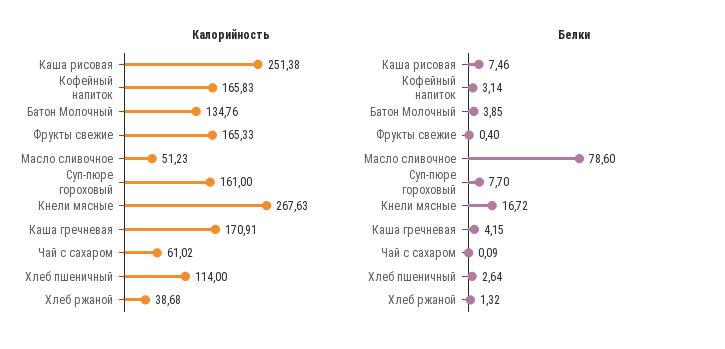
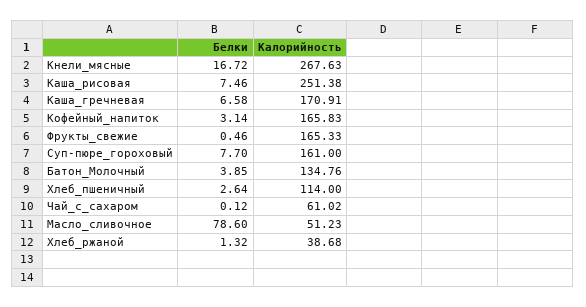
  {
    "Калорийность": {
      "Каша рисовая": 251.38,
      "Кофейный напиток": 165.83,
      "Батон Молочный": 134.76,
      "Фрукты свежие": 165.33,
      "Масло сливочное": 51.23,
      "Суп-пюре гороховый": 161,
      "Кнели мясные": 267.63,
      "Каша гречневая": 170.91,
      "Чай с сахаром": 61.02,
      "Хлеб пшеничный": 114,
      "Хлеб ржаной": 38.68
    },
    "Белки": {
      "Каша рисовая": 7.46,
      "Кофейный напиток": 3.14,
      "Батон Молочный": 3.85,
-     "Фрукты свежие": 0.4,
+     "Фрукты свежие": 0.46,
      "Масло сливочное": 78.6,
      "Суп-пюре гороховый": 7.7,
      "Кнели мясные": 16.72,
-     "Каша гречневая": 4.15,
+     "Каша гречневая": 6.58,
-     "Чай с сахаром": 0.09,
+     "Чай с сахаром": 0.12,
      "Хлеб пшеничный": 2.64,
      "Хлеб ржаной": 1.32
    }
  }

